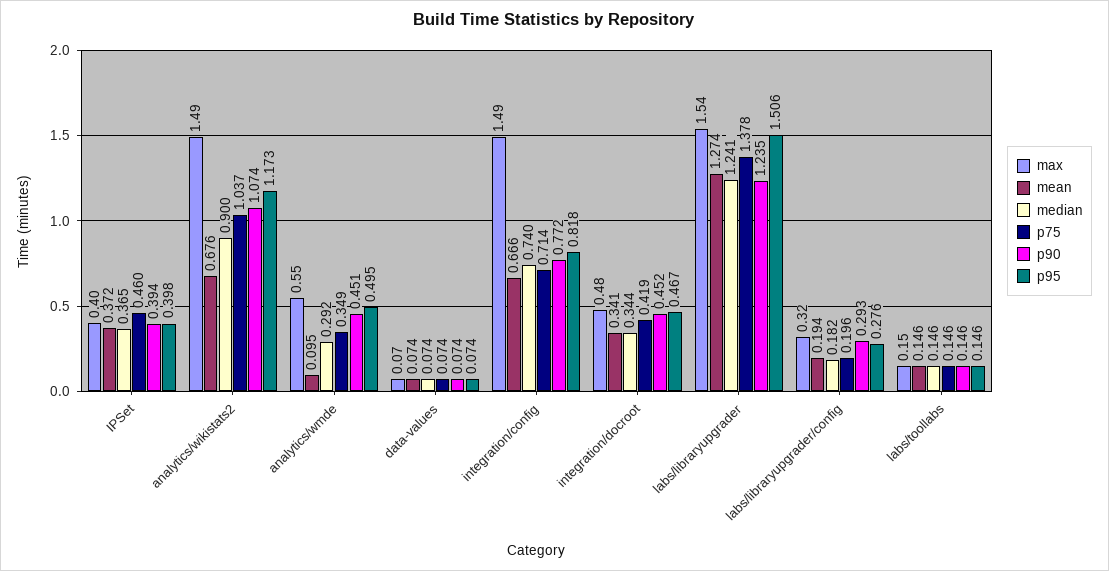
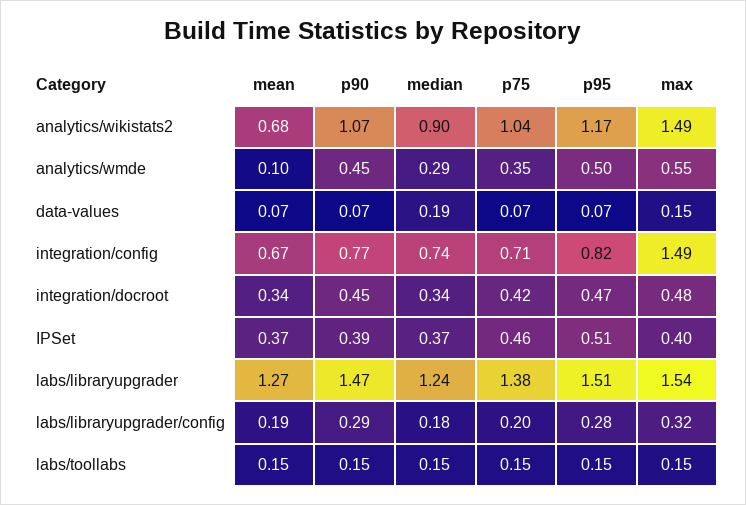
  {
    "max": {
      "IPSet": 0.4,
      "analytics/wikistats2": 1.49,
      "analytics/wmde": 0.55,
-     "data-values": 0.07,
+     "data-values": 0.15,
      "integration/config": 1.49,
      "integration/docroot": 0.48,
      "labs/libraryupgrader": 1.54,
      "labs/libraryupgrader/config": 0.32,
      "labs/toollabs": 0.15
    },
    "mean": {
      "IPSet": 0.372,
      "analytics/wikistats2": 0.676,
      "analytics/wmde": 0.095,
      "data-values": 0.074,
      "integration/config": 0.666,
      "integration/docroot": 0.341,
      "labs/libraryupgrader": 1.274,
      "labs/libraryupgrader/config": 0.194,
      "labs/toollabs": 0.146
    },
    "median": {
      "IPSet": 0.365,
      "analytics/wikistats2": 0.9,
      "analytics/wmde": 0.292,
-     "data-values": 0.074,
+     "data-values": 0.19,
      "integration/config": 0.74,
      "integration/docroot": 0.344,
      "labs/libraryupgrader": 1.241,
      "labs/libraryupgrader/config": 0.182,
      "labs/toollabs": 0.146
    },
    "p75": {
      "IPSet": 0.46,
      "analytics/wikistats2": 1.037,
      "analytics/wmde": 0.349,
      "data-values": 0.074,
      "integration/config": 0.714,
      "integration/docroot": 0.419,
      "labs/libraryupgrader": 1.378,
      "labs/libraryupgrader/config": 0.196,
      "labs/toollabs": 0.146
    },
    "p90": {
      "IPSet": 0.394,
      "analytics/wikistats2": 1.074,
      "analytics/wmde": 0.451,
      "data-values": 0.074,
      "integration/config": 0.772,
      "integration/docroot": 0.452,
-     "labs/libraryupgrader": 1.235,
+     "labs/libraryupgrader": 1.47,
      "labs/libraryupgrader/config": 0.293,
      "labs/toollabs": 0.146
    },
    "p95": {
-     "IPSet": 0.398,
+     "IPSet": 0.51,
      "analytics/wikistats2": 1.173,
      "analytics/wmde": 0.495,
      "data-values": 0.074,
      "integration/config": 0.818,
      "integration/docroot": 0.467,
      "labs/libraryupgrader": 1.506,
      "labs/libraryupgrader/config": 0.276,
      "labs/toollabs": 0.146
    }
  }

